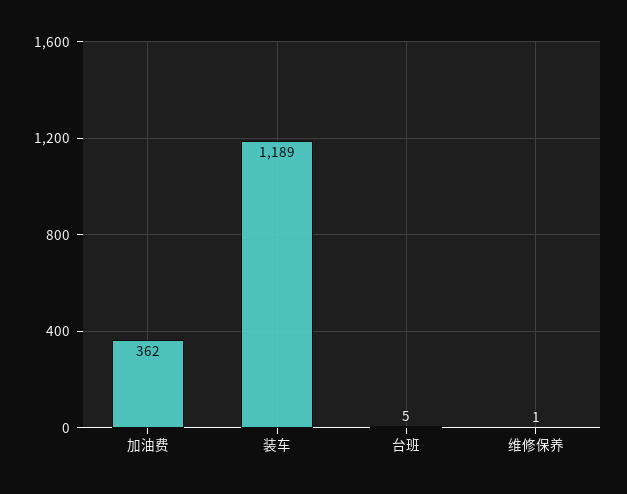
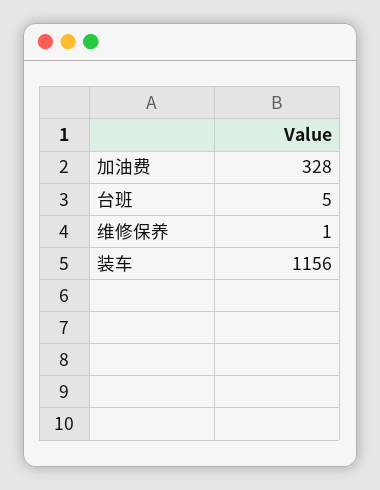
  {
-   "加油费": 362,
+   "加油费": 328,
-   "装车": 1189,
+   "装车": 1156,
    "台班": 5,
    "维修保养": 1
  }

